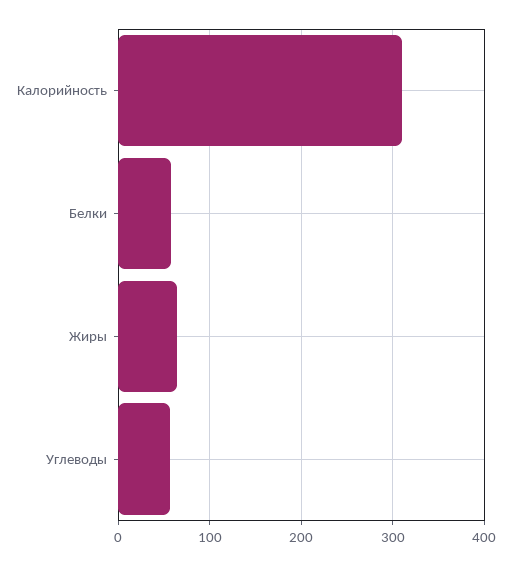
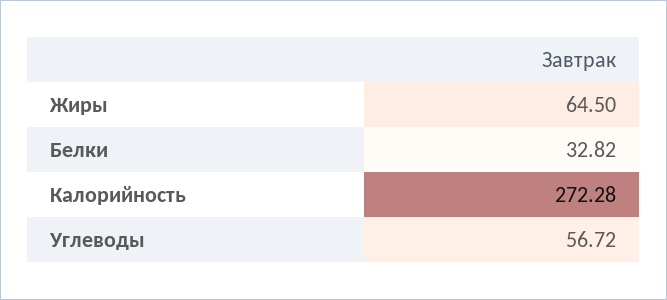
  {
-   "Калорийность": 310,
+   "Калорийность": 272.28,
-   "Белки": 60,
+   "Белки": 32.82,
    "Жиры": 64.5,
    "Углеводы": 56.72
  }

